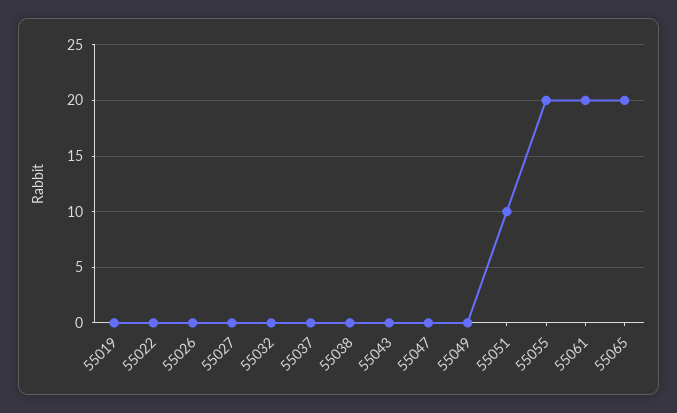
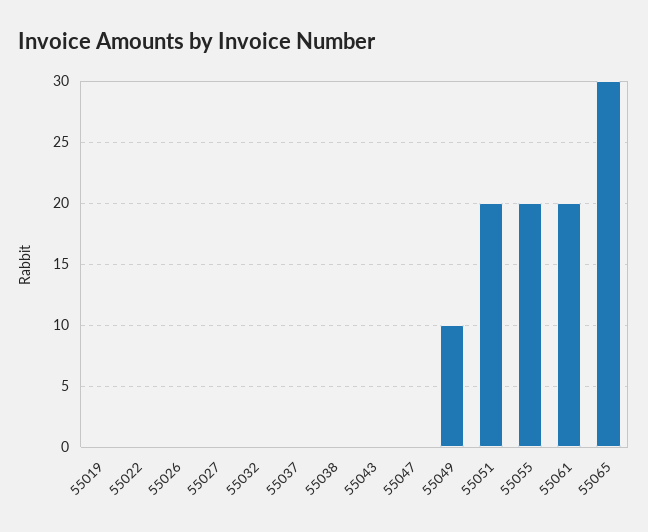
  {
    "55019": 0,
    "55022": 0,
    "55026": 0,
    "55027": 0,
    "55032": 0,
    "55037": 0,
    "55038": 0,
    "55043": 0,
    "55047": 0,
-   "55049": 0,
+   "55049": 10,
-   "55051": 10,
+   "55051": 20,
    "55055": 20,
    "55061": 20,
-   "55065": 20
+   "55065": 30
  }

